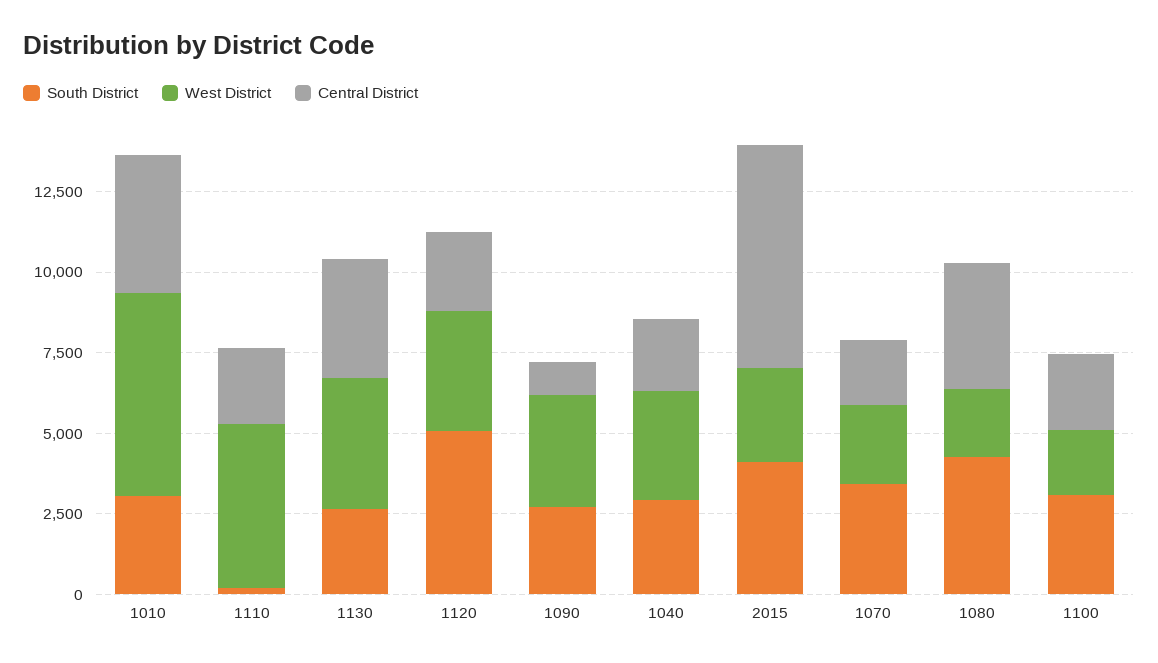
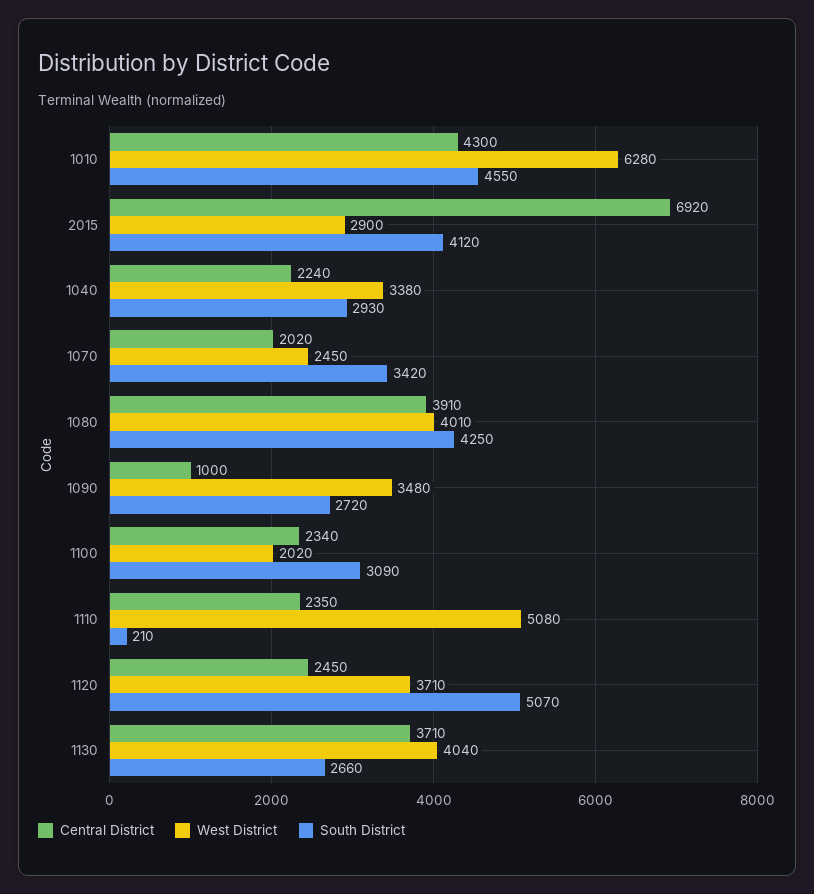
  {
    "South District": {
-     "1010": 3000,
+     "1010": 4550,
      "1110": 210,
      "1130": 2660,
      "1120": 5070,
      "1090": 2720,
      "1040": 2930,
      "2015": 4120,
      "1070": 3420,
      "1080": 4250,
      "1100": 3090
    },
    "West District": {
      "1010": 6280,
      "1110": 5080,
      "1130": 4040,
      "1120": 3710,
      "1090": 3480,
      "1040": 3380,
      "2015": 2900,
      "1070": 2450,
-     "1080": 2000,
+     "1080": 4010,
      "1100": 2020
    },
    "Central District": {
      "1010": 4300,
      "1110": 2350,
      "1130": 3710,
      "1120": 2450,
      "1090": 1000,
      "1040": 2240,
      "2015": 6920,
      "1070": 2020,
      "1080": 3910,
      "1100": 2340
    }
  }

